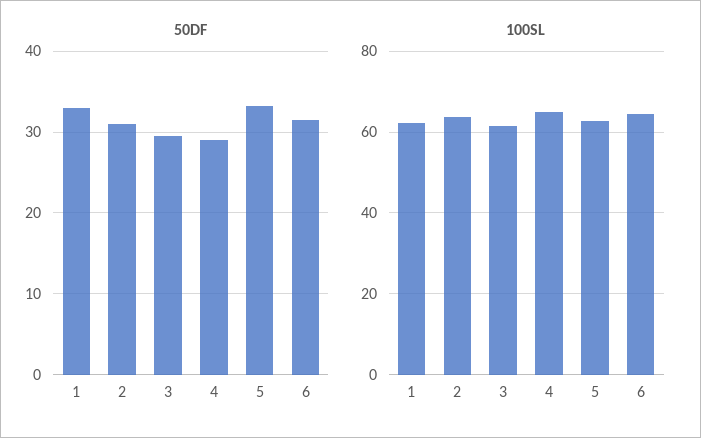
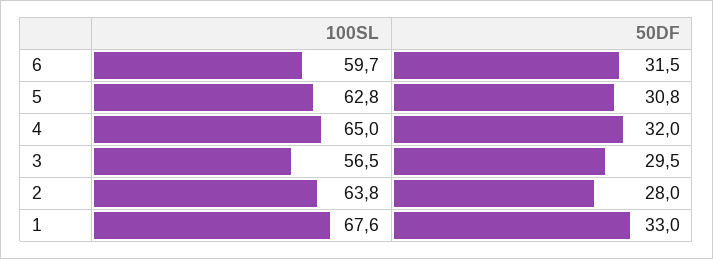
  {
    "50DF": {
      "1": 33,
-     "2": 31,
+     "2": 28,
      "3": 29.5,
-     "4": 29,
+     "4": 32,
-     "5": 33,
+     "5": 30.8,
      "6": 31.5
    },
    "100SL": {
-     "1": 62,
+     "1": 67.6,
      "2": 63.8,
-     "3": 62,
+     "3": 56.5,
      "4": 65,
      "5": 62.8,
-     "6": 64
+     "6": 59.7
    }
  }

